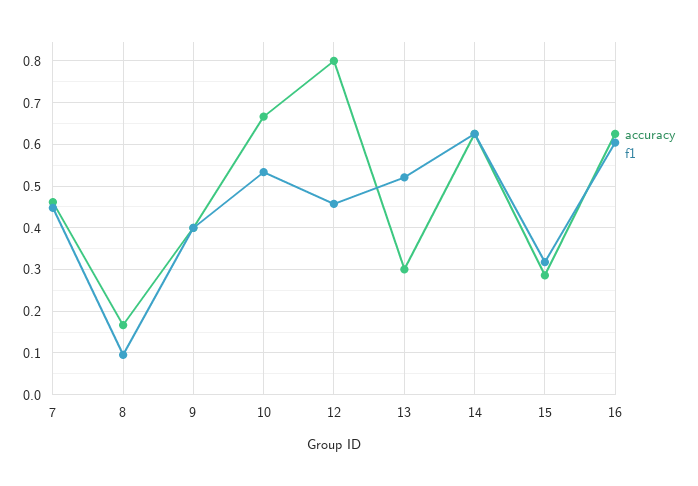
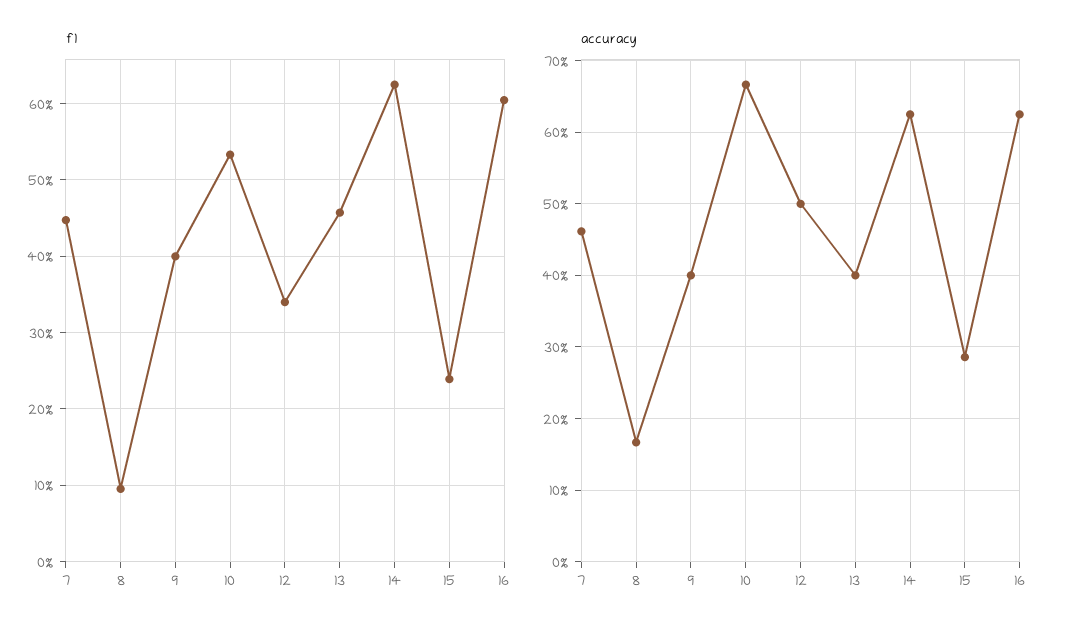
  {
    "accuracy": {
      "7": 0.46,
      "8": 0.17,
      "9": 0.4,
      "10": 0.67,
-     "12": 0.8,
+     "12": 0.5,
-     "13": 0.3,
+     "13": 0.4,
      "14": 0.63,
      "15": 0.29,
      "16": 0.63
    },
    "f1": {
      "7": 0.45,
      "8": 0.1,
      "9": 0.4,
      "10": 0.53,
-     "12": 0.46,
+     "12": 0.34,
-     "13": 0.52,
+     "13": 0.46,
      "14": 0.63,
-     "15": 0.32,
+     "15": 0.24,
      "16": 0.6
    }
  }

